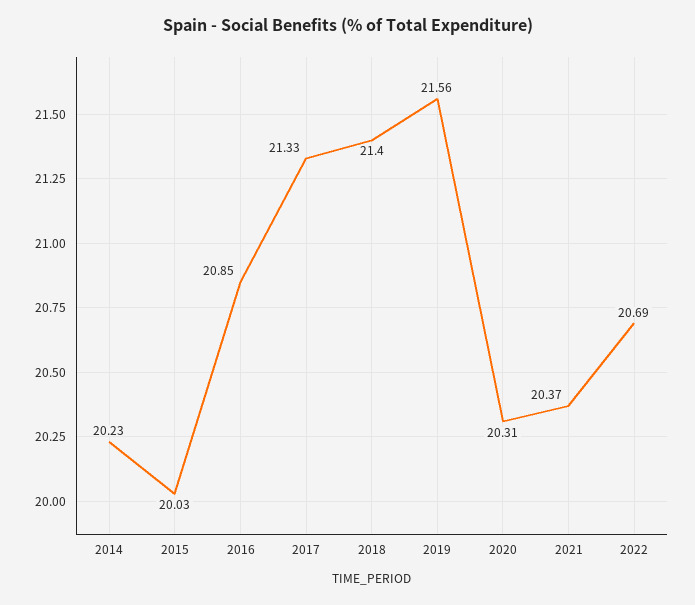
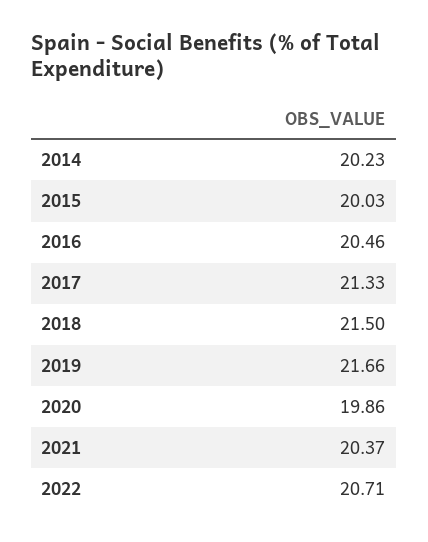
  {
    "2014": 20.23,
    "2015": 20.03,
-   "2016": 20.85,
+   "2016": 20.46,
    "2017": 21.33,
-   "2018": 21.4,
+   "2018": 21.5,
-   "2019": 21.56,
+   "2019": 21.66,
-   "2020": 20.31,
+   "2020": 19.86,
    "2021": 20.37,
-   "2022": 20.69
+   "2022": 20.71
  }

